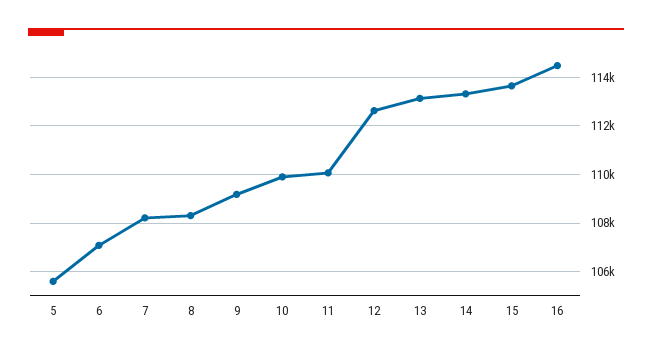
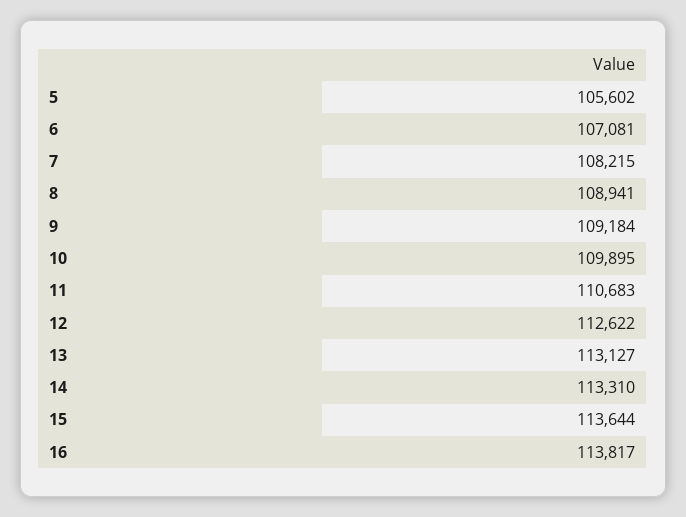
  {
    "5": 105602,
    "6": 107081,
    "7": 108215,
-   "8": 108250,
+   "8": 108941,
    "9": 109184,
    "10": 109895,
-   "11": 110000,
+   "11": 110683,
    "12": 112622,
    "13": 113127,
    "14": 113310,
    "15": 113644,
-   "16": 114500
+   "16": 113817
  }

